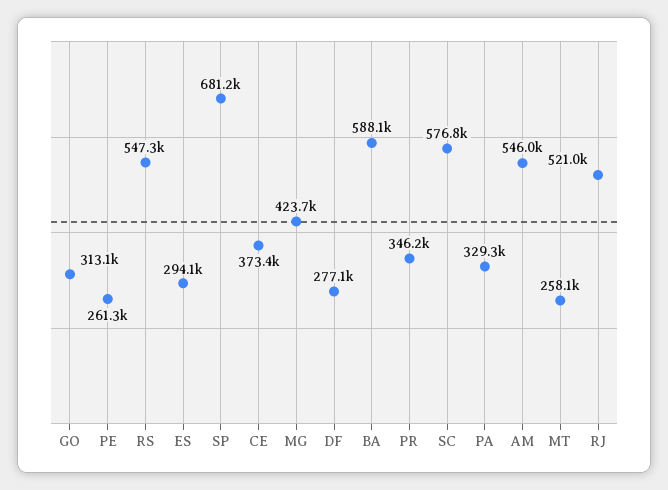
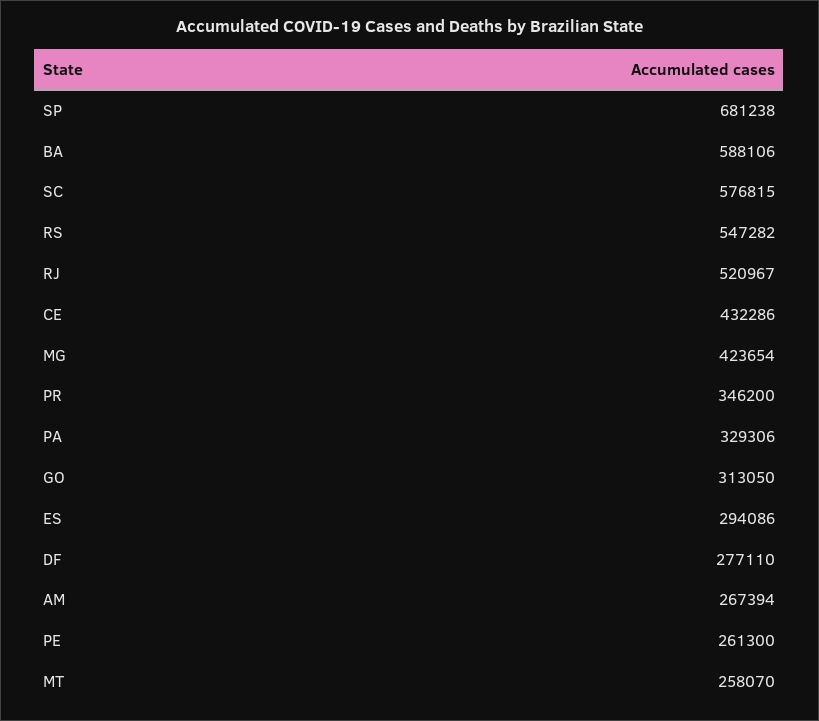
  {
    "GO": 313050,
    "PE": 261300,
    "RS": 547282,
    "ES": 294086,
    "SP": 681238,
-   "CE": 373400,
+   "CE": 432286,
    "MG": 423654,
    "DF": 277110,
    "BA": 588106,
    "PR": 346200,
    "SC": 576815,
    "PA": 329306,
-   "AM": 546000,
+   "AM": 267394,
    "MT": 258070,
    "RJ": 520967
  }

